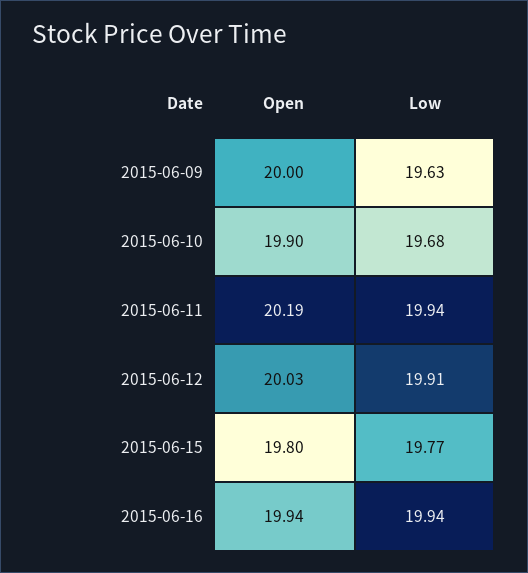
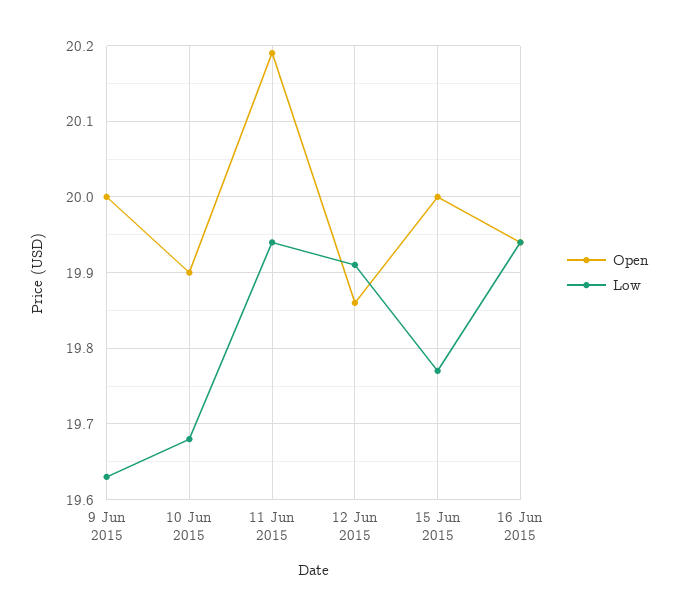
  {
    "Open": {
      "2015-06-09": 20,
      "2015-06-10": 19.9,
      "2015-06-11": 20.19,
-     "2015-06-12": 20.03,
+     "2015-06-12": 19.86,
-     "2015-06-15": 19.8,
+     "2015-06-15": 20,
      "2015-06-16": 19.94
    },
    "Low": {
      "2015-06-09": 19.63,
      "2015-06-10": 19.68,
      "2015-06-11": 19.94,
      "2015-06-12": 19.91,
      "2015-06-15": 19.77,
      "2015-06-16": 19.94
    }
  }

